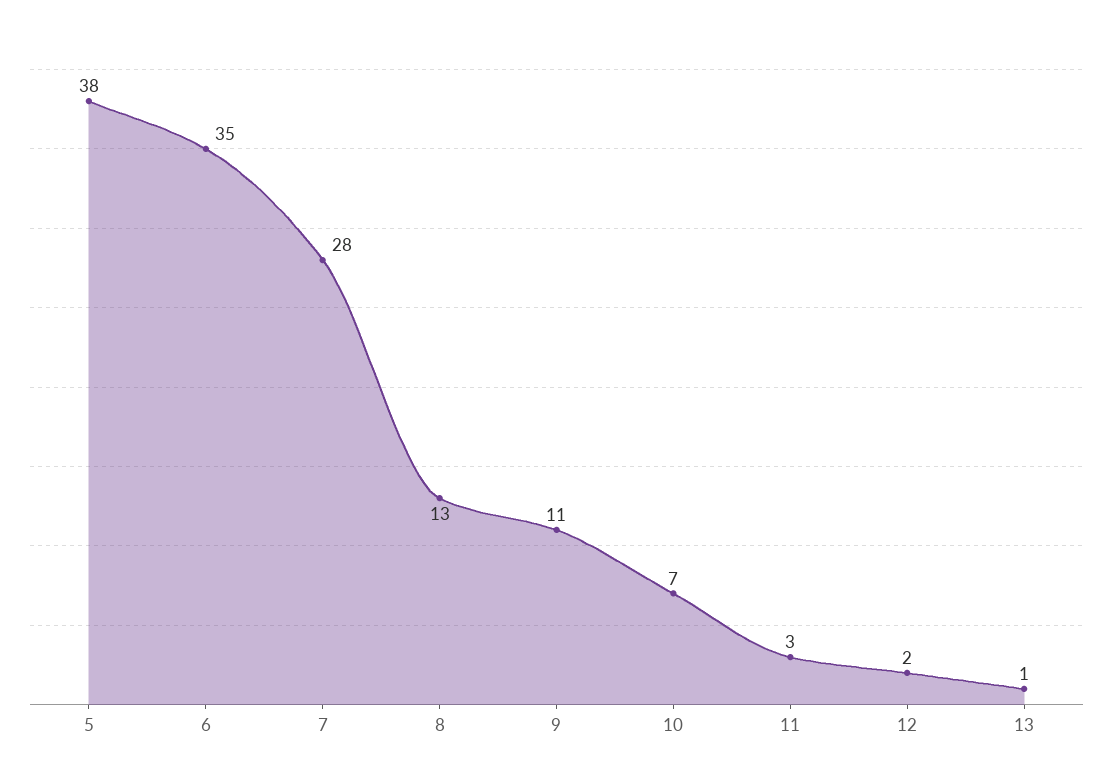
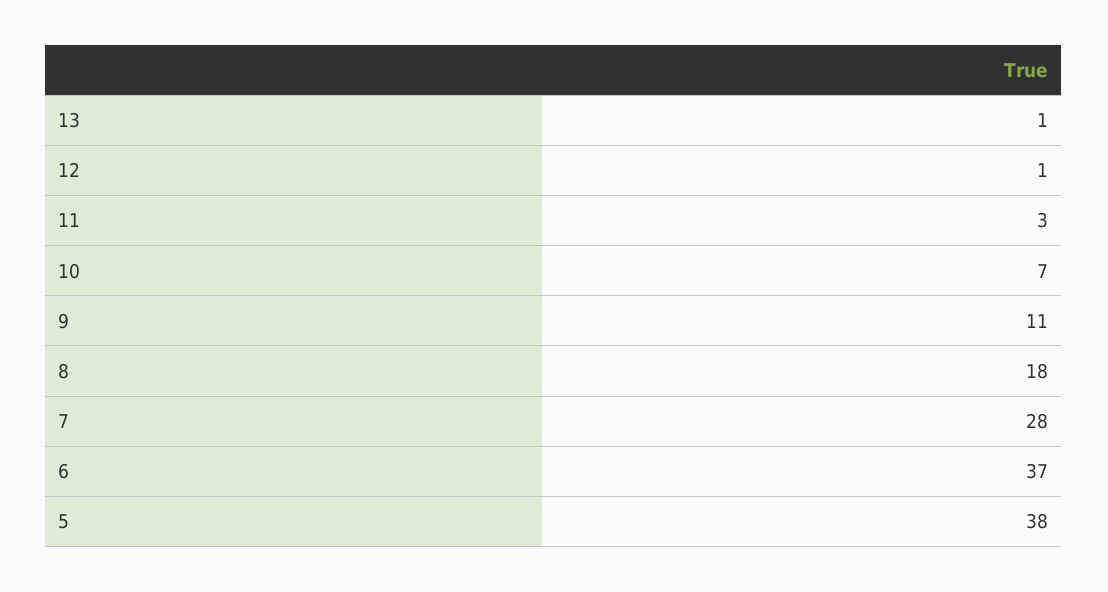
  {
    "5": 38,
-   "6": 35,
+   "6": 37,
    "7": 28,
-   "8": 13,
+   "8": 18,
    "9": 11,
    "10": 7,
    "11": 3,
-   "12": 2,
+   "12": 1,
    "13": 1
  }

